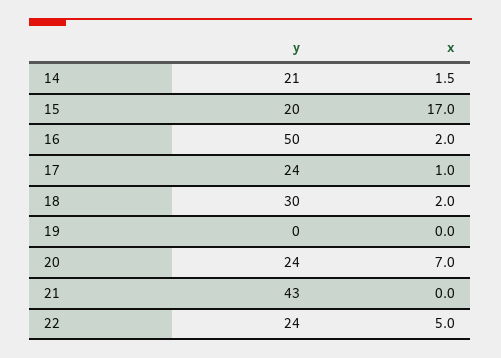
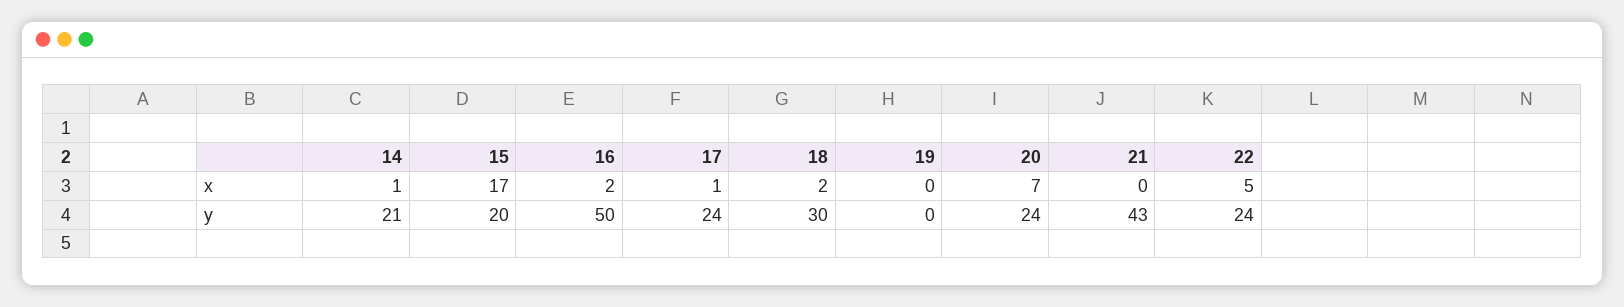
  {
    "y": {
      "14": 21,
      "15": 20,
      "16": 50,
      "17": 24,
      "18": 30,
      "19": 0,
      "20": 24,
      "21": 43,
      "22": 24
    },
    "x": {
-     "14": 1.5,
+     "14": 1,
      "15": 17,
      "16": 2,
      "17": 1,
      "18": 2,
      "19": 0,
      "20": 7,
      "21": 0,
      "22": 5
    }
  }

